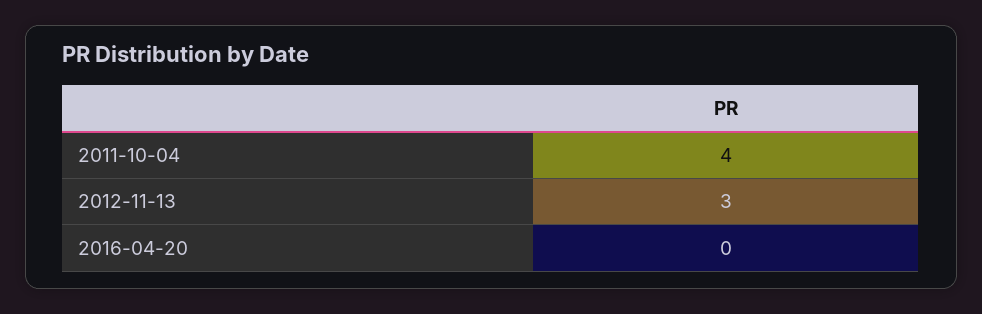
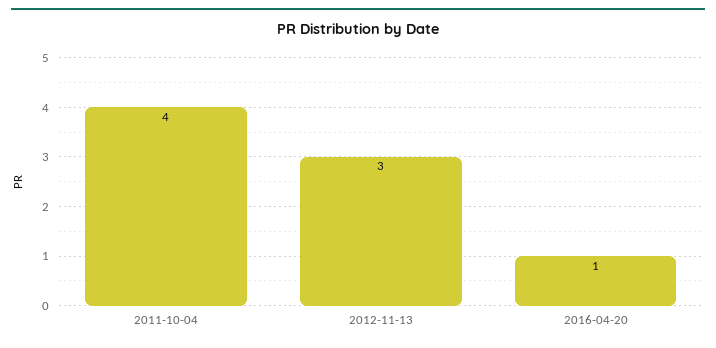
  {
    "2011-10-04": 4,
    "2012-11-13": 3,
-   "2016-04-20": 0
+   "2016-04-20": 1
  }

